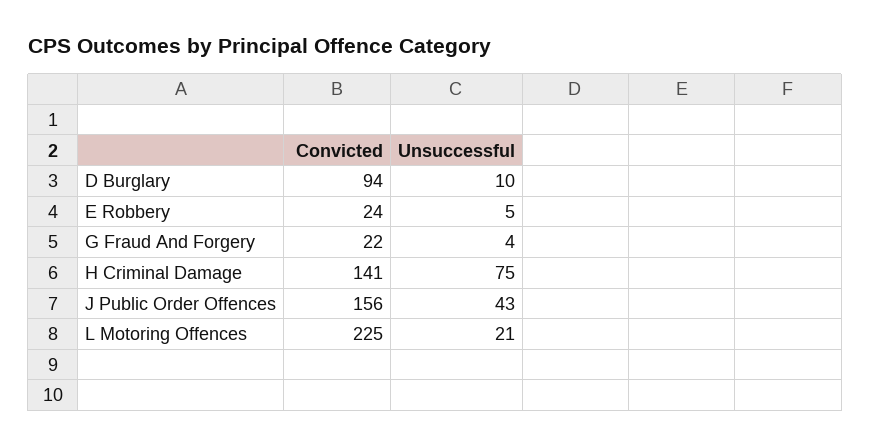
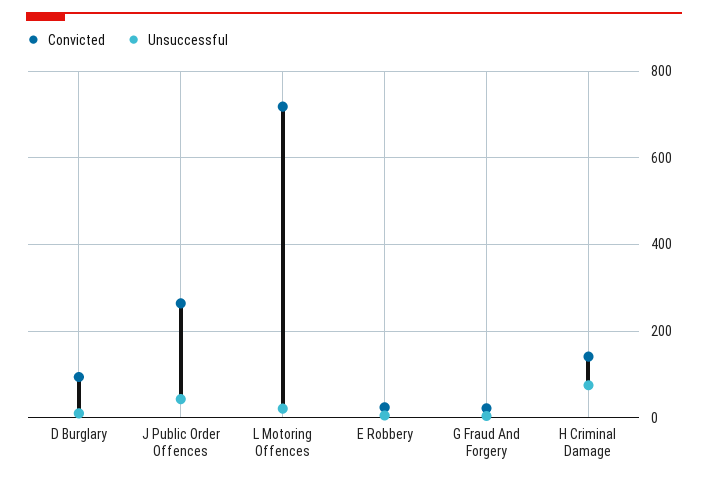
  {
    "Convicted": {
      "D Burglary": 94,
      "E Robbery": 24,
      "G Fraud And Forgery": 22,
      "H Criminal Damage": 141,
-     "J Public Order Offences": 156,
+     "J Public Order Offences": 260,
-     "L Motoring Offences": 225
+     "L Motoring Offences": 720
    },
    "Unsuccessful": {
      "D Burglary": 10,
      "E Robbery": 5,
      "G Fraud And Forgery": 4,
      "H Criminal Damage": 75,
      "J Public Order Offences": 43,
      "L Motoring Offences": 21
    }
  }

